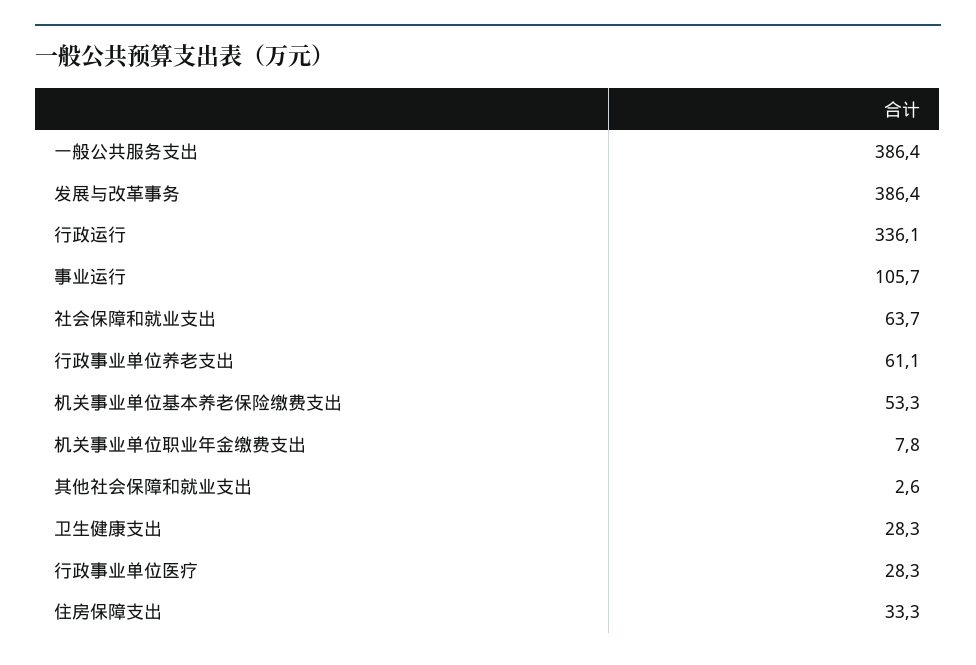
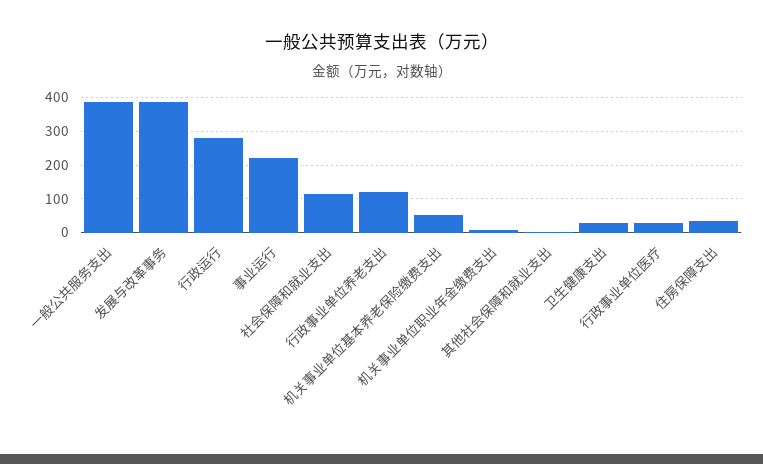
  {
    "一般公共服务支出": 386.4,
    "发展与改革事务": 386.4,
-   "行政运行": 336.1,
+   "行政运行": 280,
-   "事业运行": 105.7,
+   "事业运行": 220,
-   "社会保障和就业支出": 63.7,
+   "社会保障和就业支出": 120,
-   "行政事业单位养老支出": 61.1,
+   "行政事业单位养老支出": 120,
    "机关事业单位基本养老保险缴费支出": 53.3,
    "机关事业单位职业年金缴费支出": 7.8,
    "其他社会保障和就业支出": 2.6,
    "卫生健康支出": 28.3,
    "行政事业单位医疗": 28.3,
    "住房保障支出": 33.3
  }

